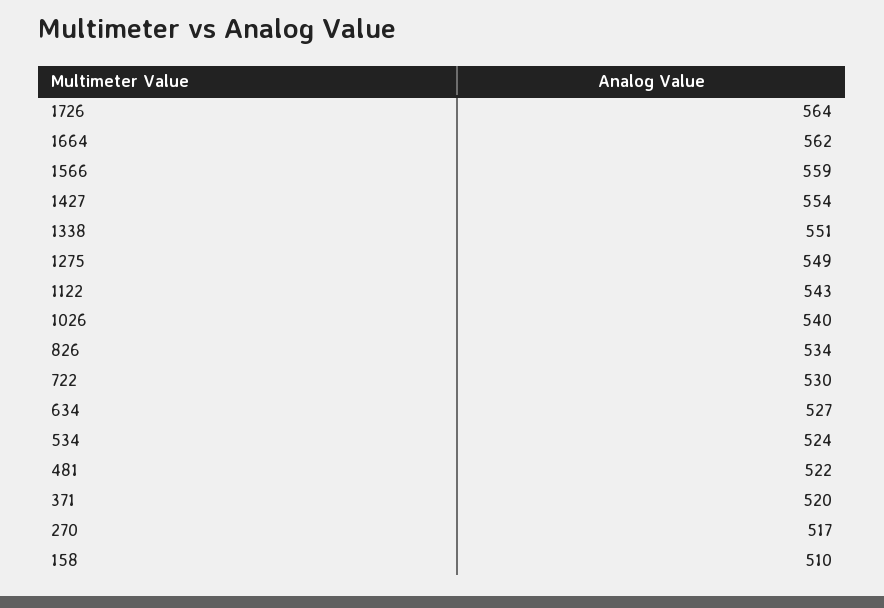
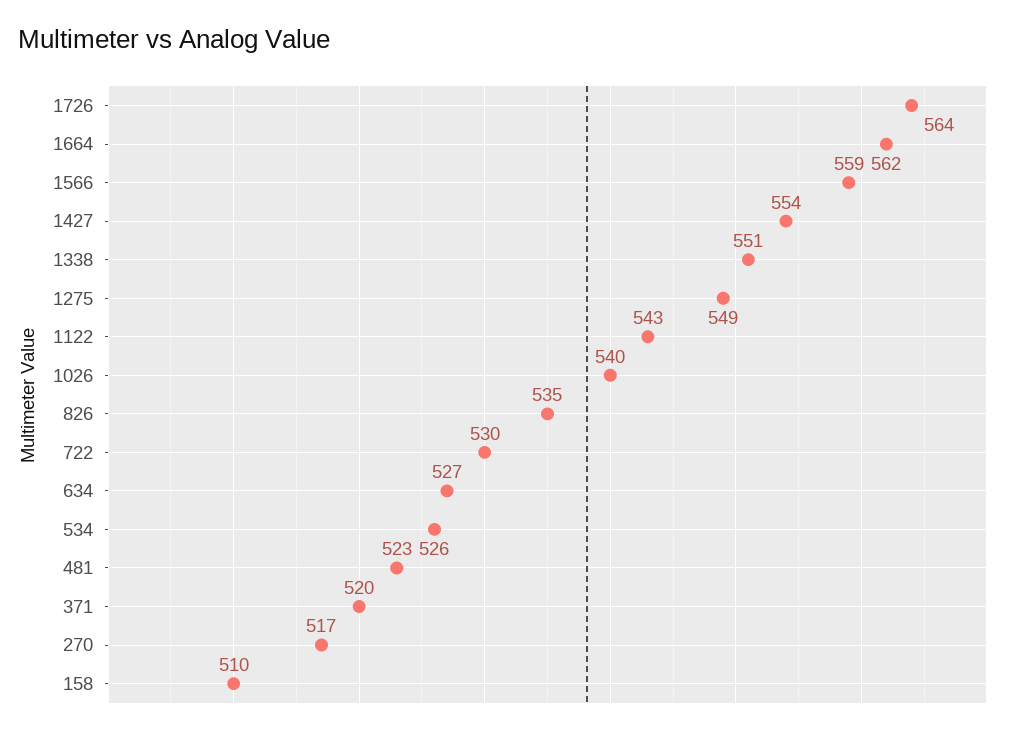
  {
    "1726": 564,
    "1664": 562,
    "1566": 559,
    "1427": 554,
    "1338": 551,
    "1275": 549,
    "1122": 543,
    "1026": 540,
-   "826": 534,
+   "826": 535,
    "722": 530,
    "634": 527,
-   "534": 524,
+   "534": 526,
-   "481": 522,
+   "481": 523,
    "371": 520,
    "270": 517,
    "158": 510
  }

